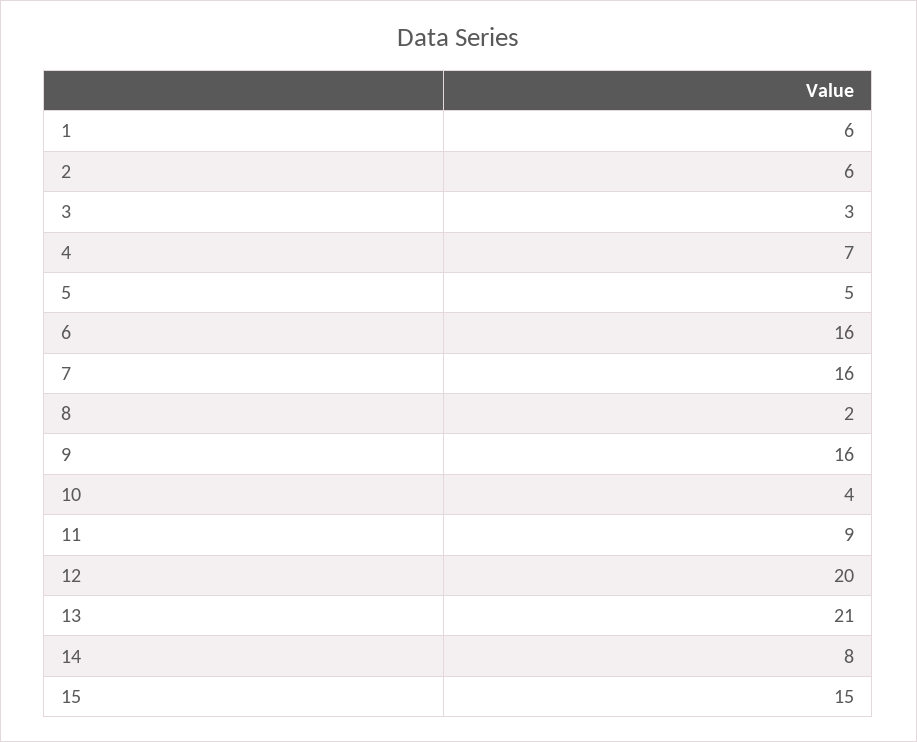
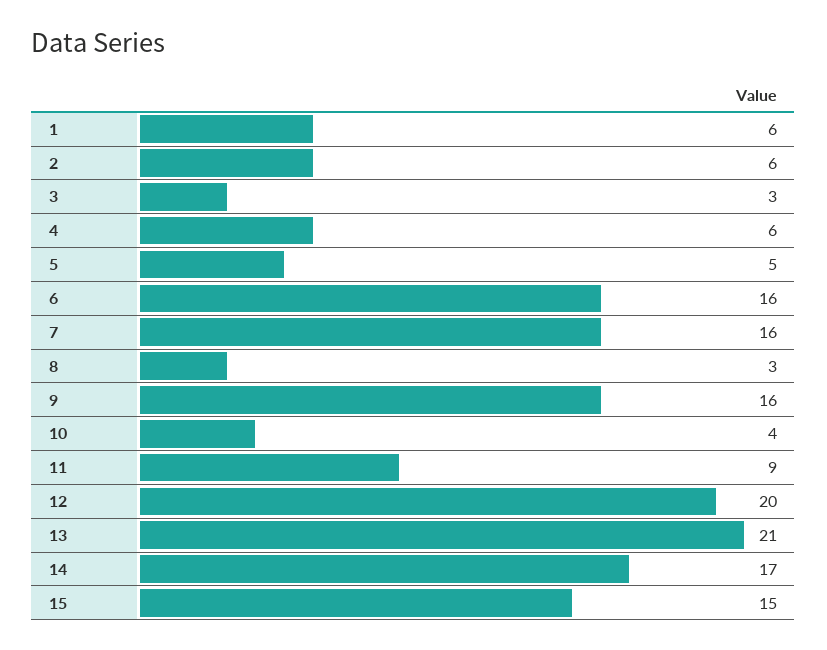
  {
    "1": 6,
    "2": 6,
    "3": 3,
-   "4": 7,
+   "4": 6,
    "5": 5,
    "6": 16,
    "7": 16,
-   "8": 2,
+   "8": 3,
    "9": 16,
    "10": 4,
    "11": 9,
    "12": 20,
    "13": 21,
-   "14": 8,
+   "14": 17,
    "15": 15
  }

